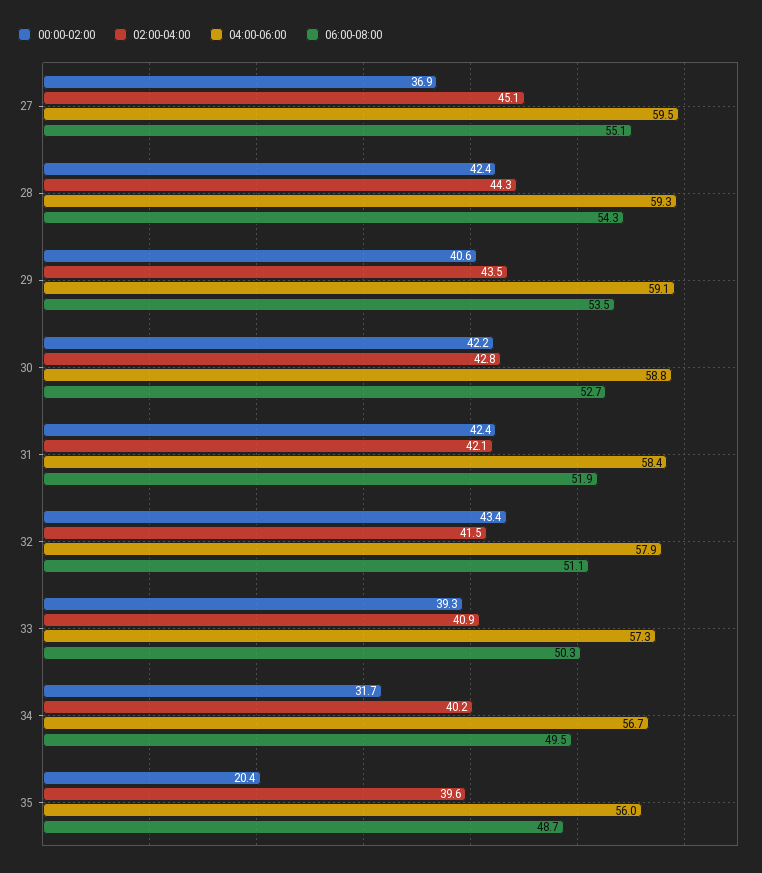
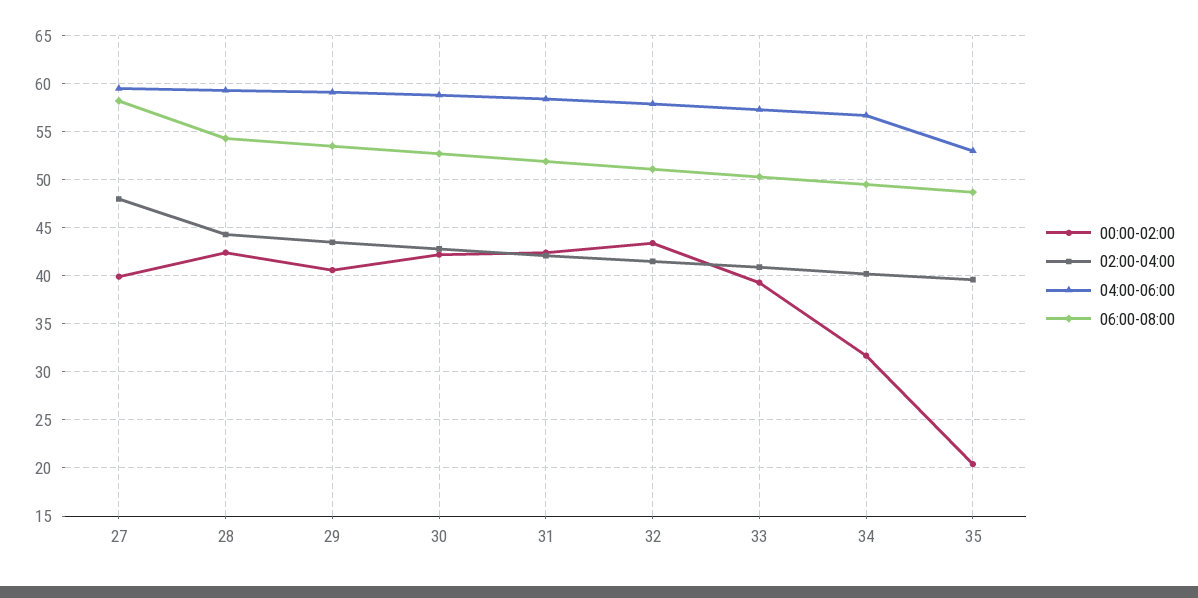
  {
    "00:00-02:00": {
-     "27": 36.9,
+     "27": 40,
      "28": 42.4,
      "29": 40.6,
      "30": 42.2,
      "31": 42.4,
      "32": 43.4,
      "33": 39.3,
      "34": 31.7,
      "35": 20.4
    },
    "02:00-04:00": {
-     "27": 45.1,
+     "27": 48,
      "28": 44.3,
      "29": 43.5,
      "30": 42.8,
      "31": 42.1,
      "32": 41.5,
      "33": 40.9,
      "34": 40.2,
      "35": 39.6
    },
    "04:00-06:00": {
      "27": 59.5,
      "28": 59.3,
      "29": 59.1,
      "30": 58.8,
      "31": 58.4,
      "32": 57.9,
      "33": 57.3,
      "34": 56.7,
-     "35": 56
+     "35": 53
    },
    "06:00-08:00": {
-     "27": 55.1,
+     "27": 58,
      "28": 54.3,
      "29": 53.5,
      "30": 52.7,
      "31": 51.9,
      "32": 51.1,
      "33": 50.3,
      "34": 49.5,
      "35": 48.7
    }
  }

